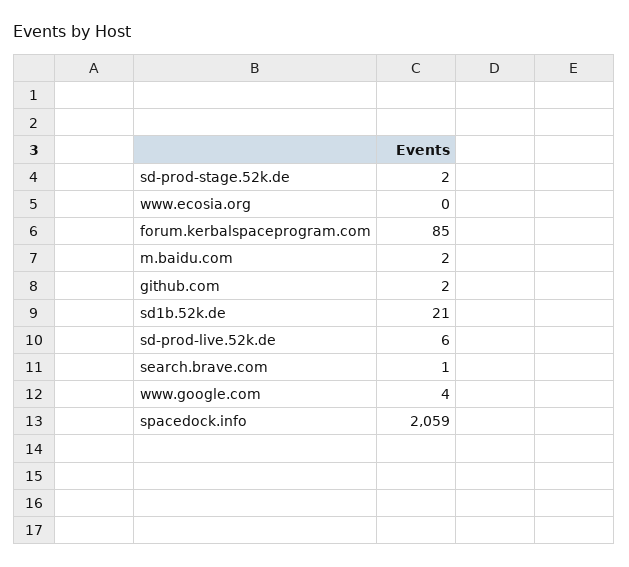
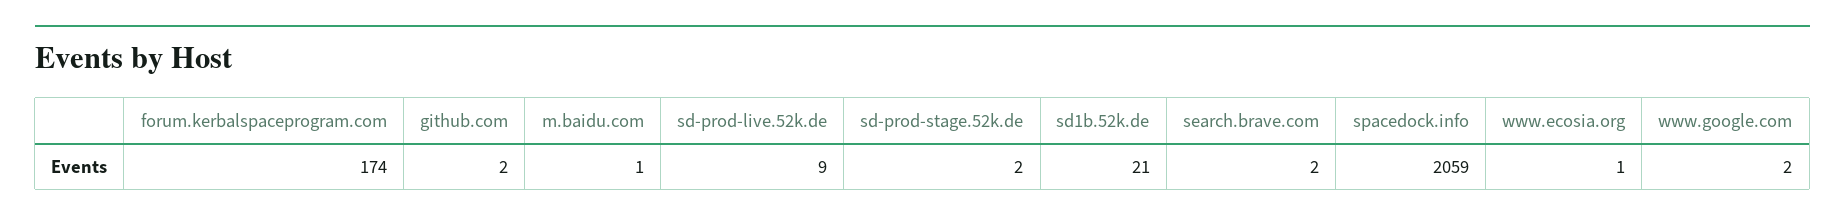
  {
    "sd-prod-stage.52k.de": 2,
-   "www.ecosia.org": 0,
+   "www.ecosia.org": 1,
-   "forum.kerbalspaceprogram.com": 85,
+   "forum.kerbalspaceprogram.com": 174,
-   "m.baidu.com": 2,
+   "m.baidu.com": 1,
    "github.com": 2,
    "sd1b.52k.de": 21,
-   "sd-prod-live.52k.de": 6,
+   "sd-prod-live.52k.de": 9,
-   "search.brave.com": 1,
+   "search.brave.com": 2,
-   "www.google.com": 4,
+   "www.google.com": 2,
    "spacedock.info": 2059
  }

